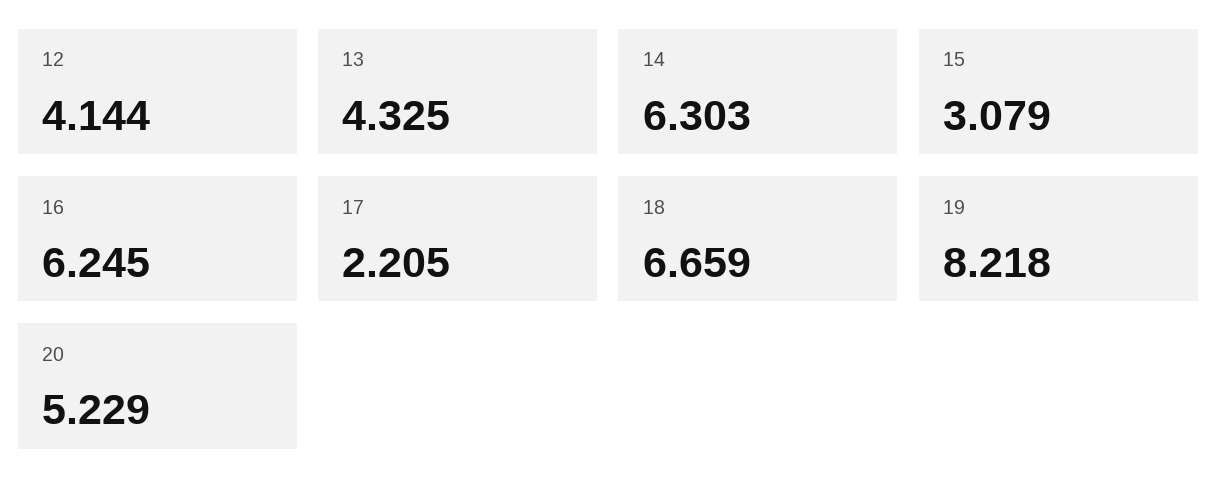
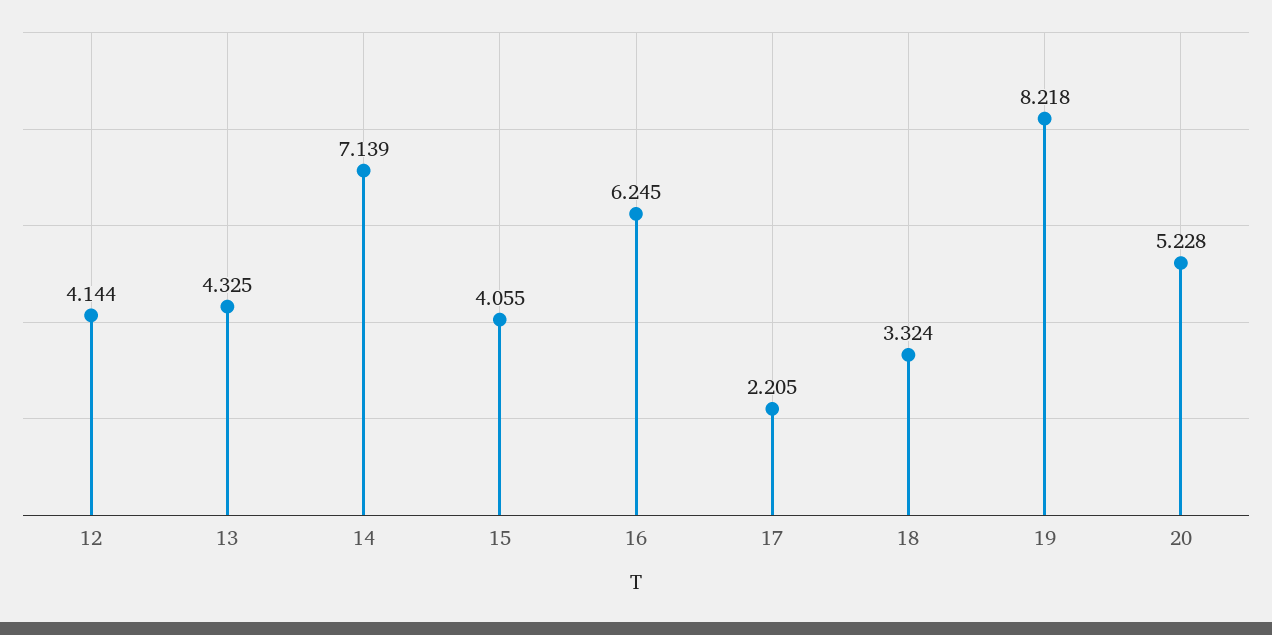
  {
    "12": 4.144,
    "13": 4.325,
-   "14": 6.303,
+   "14": 7.139,
-   "15": 3.079,
+   "15": 4.055,
    "16": 6.245,
    "17": 2.205,
-   "18": 6.659,
+   "18": 3.324,
    "19": 8.218,
-   "20": 5.229
+   "20": 5.228
  }

